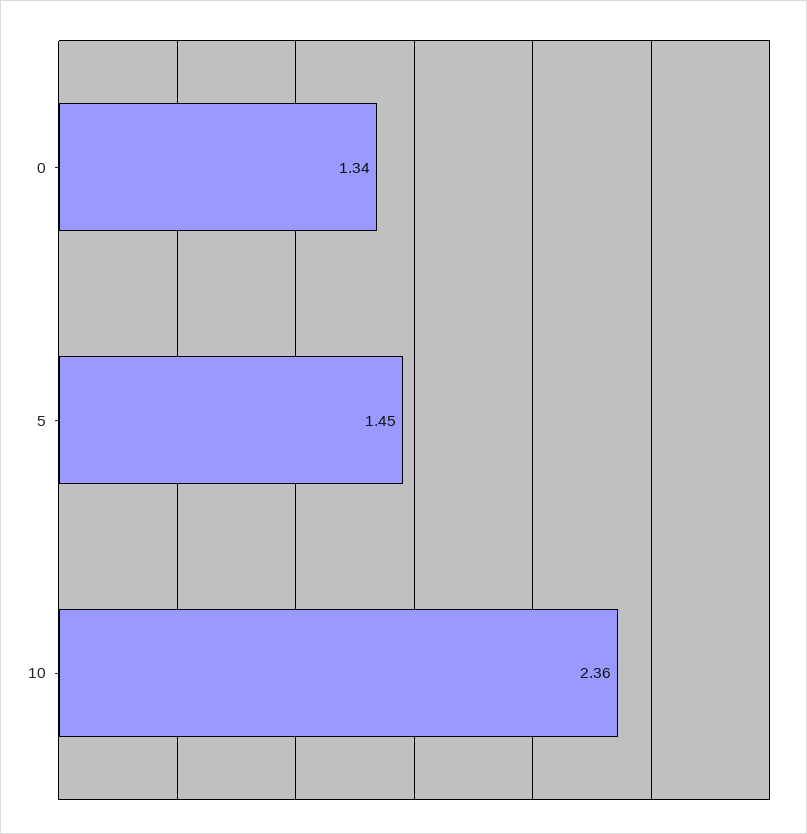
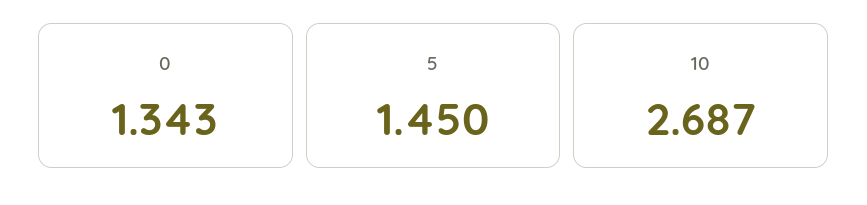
  {
    "0": 1.343,
    "5": 1.45,
-   "10": 2.36
+   "10": 2.687
  }

